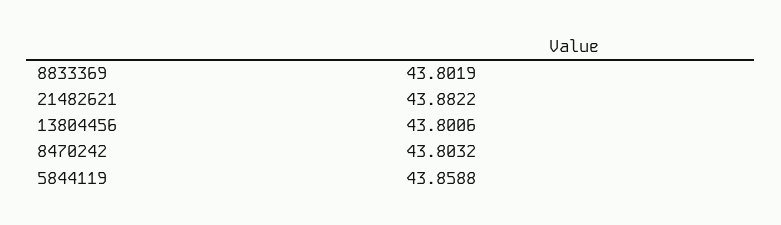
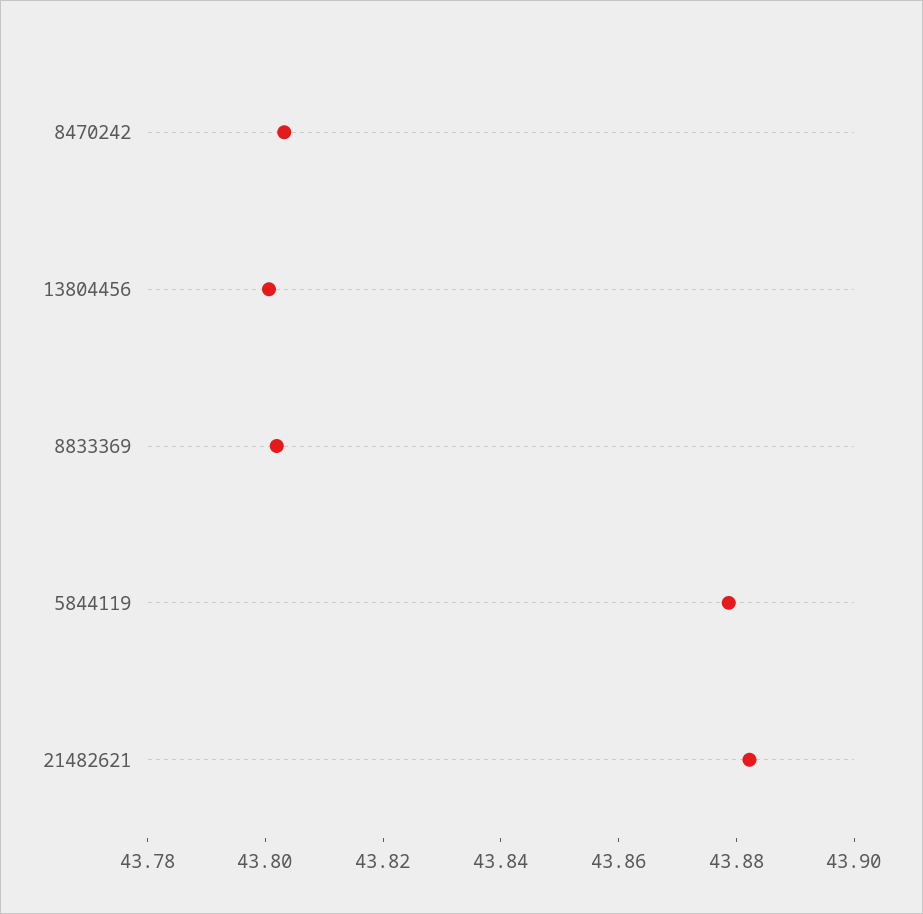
  {
    "8833369": 43.8019,
    "21482621": 43.8822,
    "13804456": 43.8006,
    "8470242": 43.8032,
-   "5844119": 43.8588
+   "5844119": 43.88
  }

